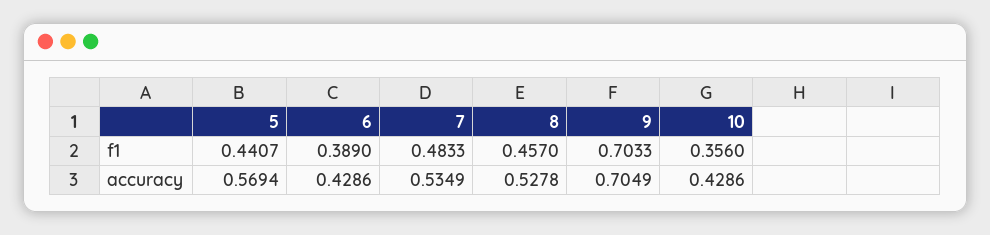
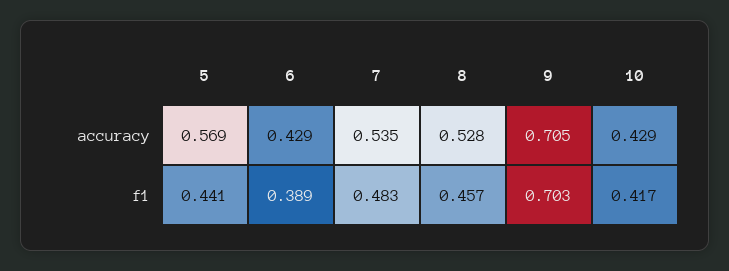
  {
    "5": {
      "f1": 0.4407,
      "accuracy": 0.5694
    },
    "6": {
      "f1": 0.389,
      "accuracy": 0.4286
    },
    "7": {
      "f1": 0.4833,
      "accuracy": 0.5349
    },
    "8": {
      "f1": 0.457,
      "accuracy": 0.5278
    },
    "9": {
      "f1": 0.7033,
      "accuracy": 0.7049
    },
    "10": {
-     "f1": 0.356,
+     "f1": 0.417,
      "accuracy": 0.4286
    }
  }

